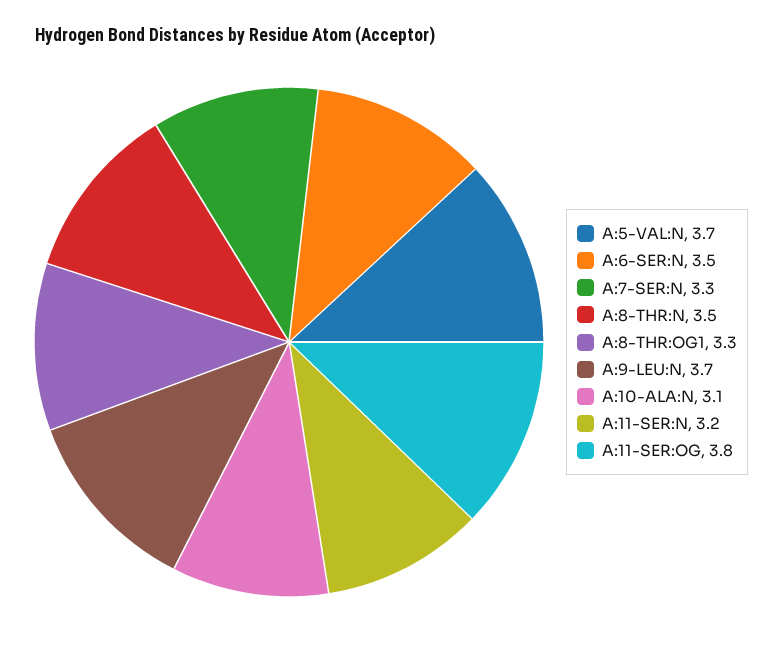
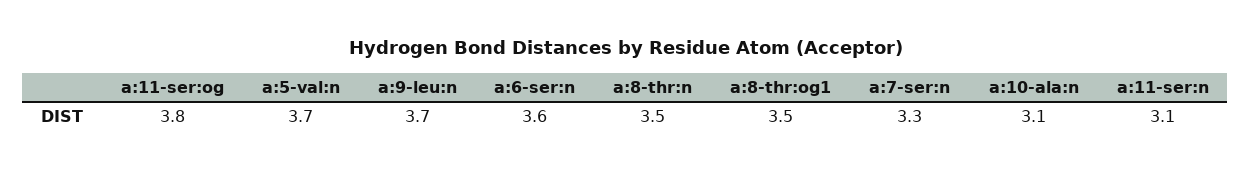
  {
    "A:5-VAL:N": 3.7,
-   "A:6-SER:N": 3.5,
+   "A:6-SER:N": 3.6,
    "A:7-SER:N": 3.3,
    "A:8-THR:N": 3.5,
-   "A:8-THR:OG1": 3.3,
+   "A:8-THR:OG1": 3.5,
    "A:9-LEU:N": 3.7,
    "A:10-ALA:N": 3.1,
-   "A:11-SER:N": 3.2,
+   "A:11-SER:N": 3.1,
    "A:11-SER:OG": 3.8
  }

